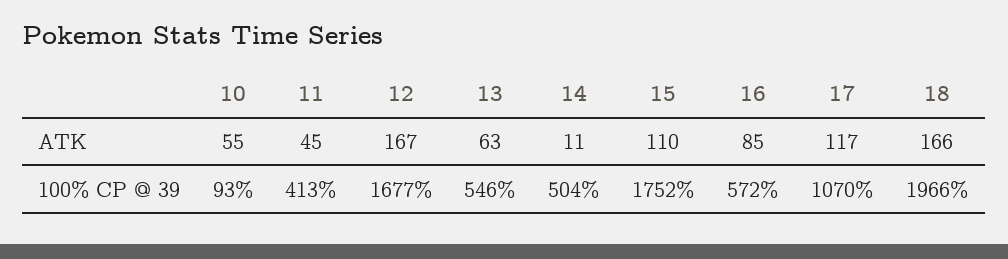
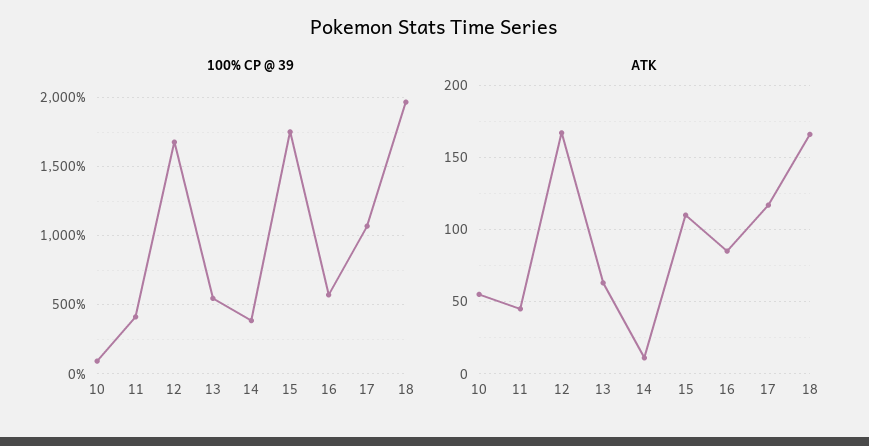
  {
    "ATK": {
      "10": 55,
      "11": 45,
      "12": 167,
      "13": 63,
      "14": 11,
      "15": 110,
      "16": 85,
      "17": 117,
      "18": 166
    },
    "100% CP @ 39": {
      "10": 93,
      "11": 413,
      "12": 1677,
      "13": 546,
-     "14": 504,
+     "14": 400,
      "15": 1752,
      "16": 572,
      "17": 1070,
      "18": 1966
    }
  }

